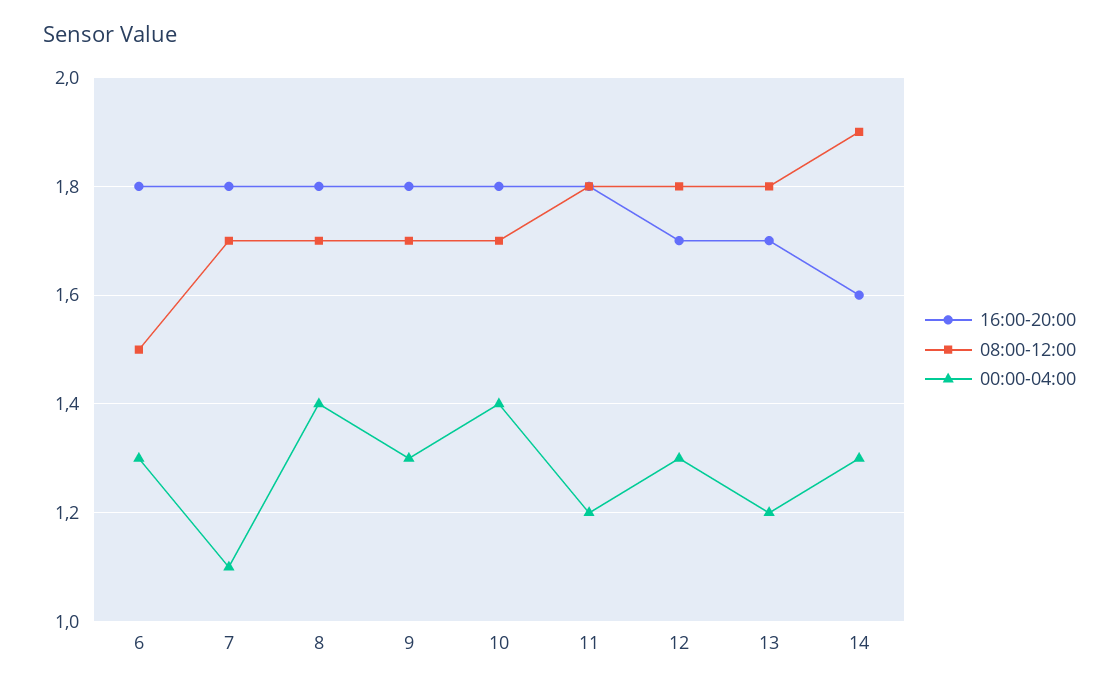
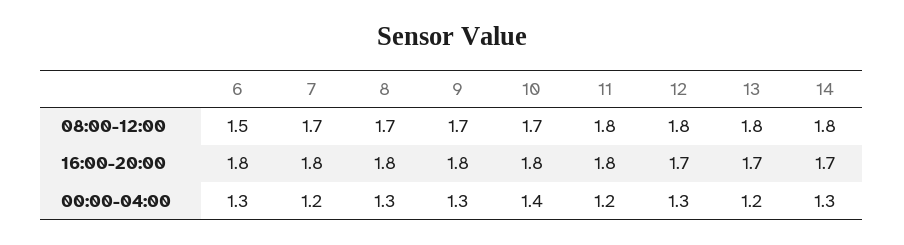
  {
    "16:00-20:00": {
      "6": 1.8,
      "7": 1.8,
      "8": 1.8,
      "9": 1.8,
      "10": 1.8,
      "11": 1.8,
      "12": 1.7,
      "13": 1.7,
-     "14": 1.6
+     "14": 1.7
    },
    "08:00-12:00": {
      "6": 1.5,
      "7": 1.7,
      "8": 1.7,
      "9": 1.7,
      "10": 1.7,
      "11": 1.8,
      "12": 1.8,
      "13": 1.8,
-     "14": 1.9
+     "14": 1.8
    },
    "00:00-04:00": {
      "6": 1.3,
-     "7": 1.1,
+     "7": 1.2,
-     "8": 1.4,
+     "8": 1.3,
      "9": 1.3,
      "10": 1.4,
      "11": 1.2,
      "12": 1.3,
      "13": 1.2,
      "14": 1.3
    }
  }

